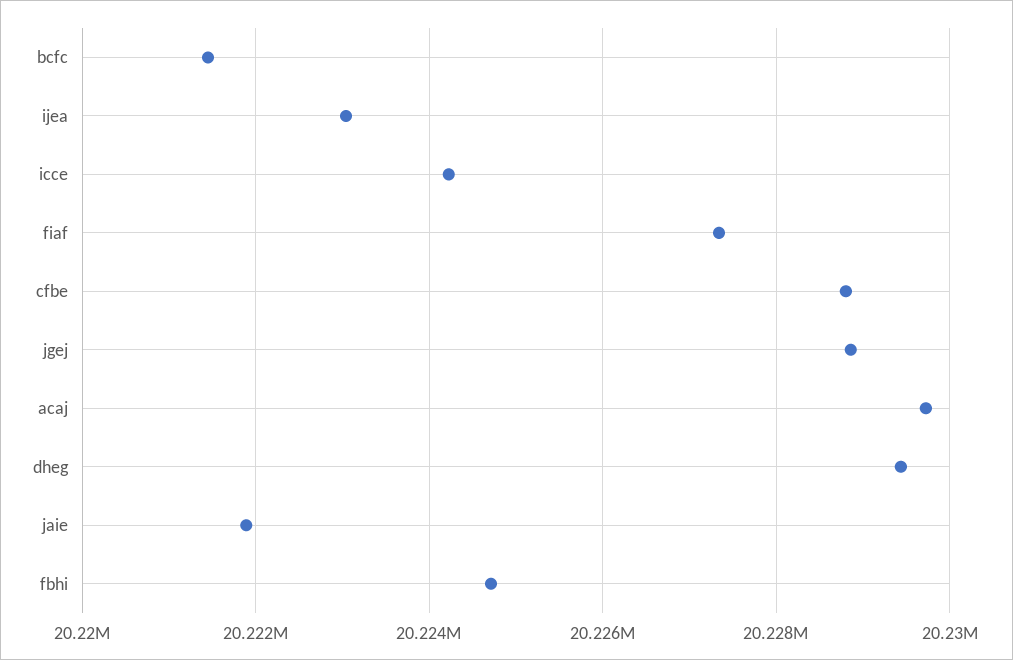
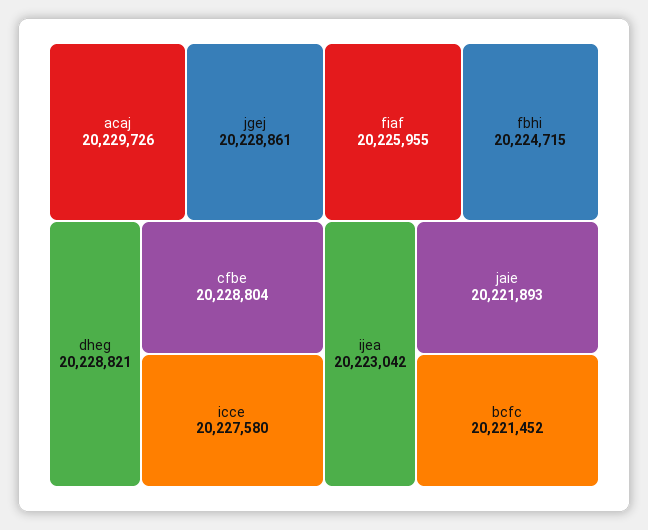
  {
    "bcfc": 20221452,
    "ijea": 20223042,
-   "icce": 20224200,
+   "icce": 20227580,
-   "fiaf": 20227400,
+   "fiaf": 20225955,
    "cfbe": 20228804,
    "jgej": 20228861,
    "acaj": 20229726,
-   "dheg": 20229400,
+   "dheg": 20228821,
    "jaie": 20221893,
    "fbhi": 20224715
  }

